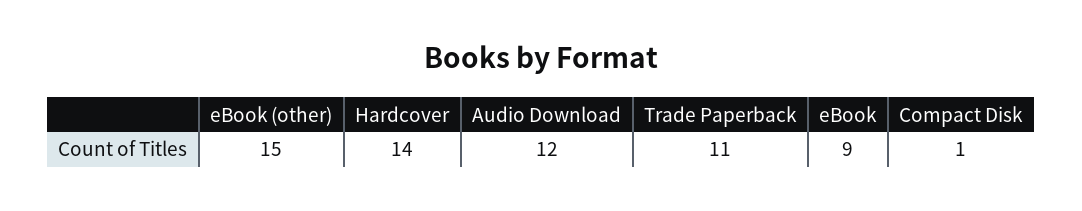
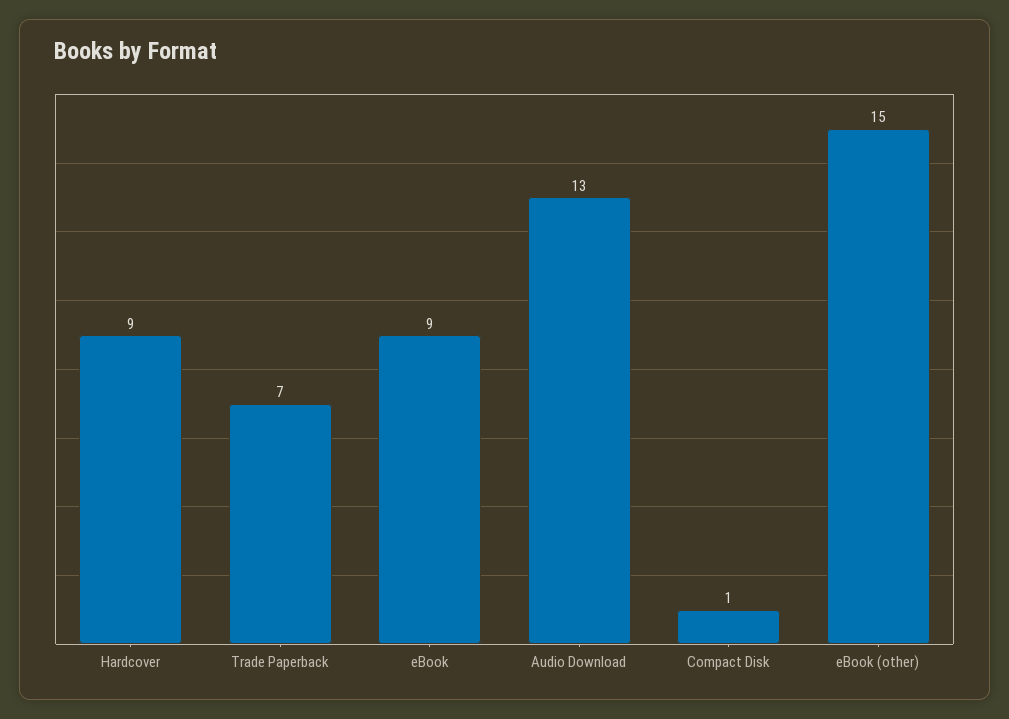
  {
    "eBook (other)": 15,
-   "Hardcover": 14,
+   "Hardcover": 9,
-   "Audio Download": 12,
+   "Audio Download": 13,
-   "Trade Paperback": 11,
+   "Trade Paperback": 7,
    "eBook": 9,
    "Compact Disk": 1
  }

